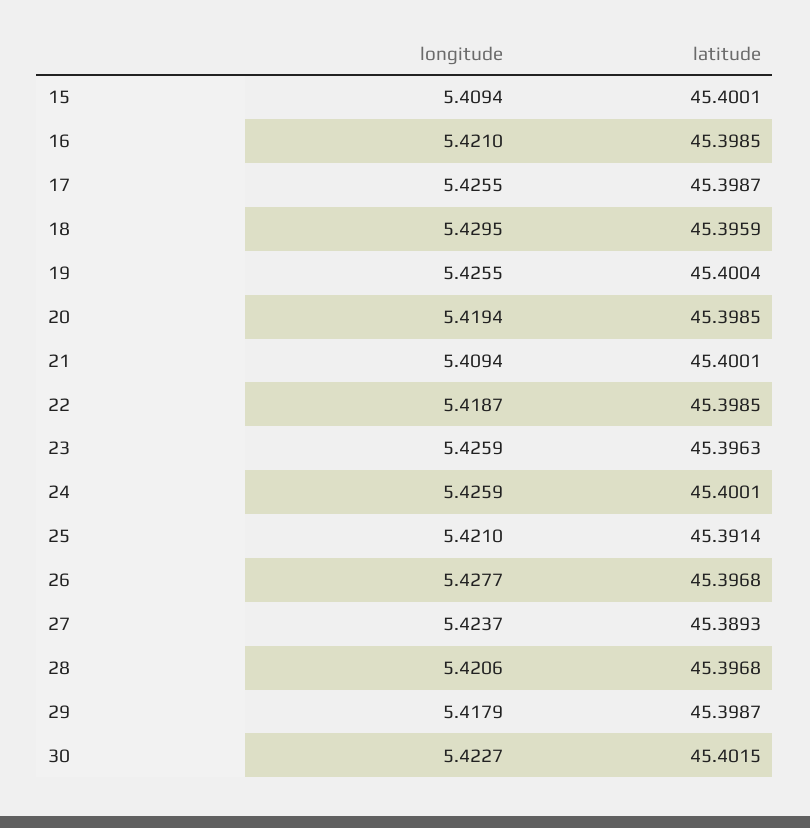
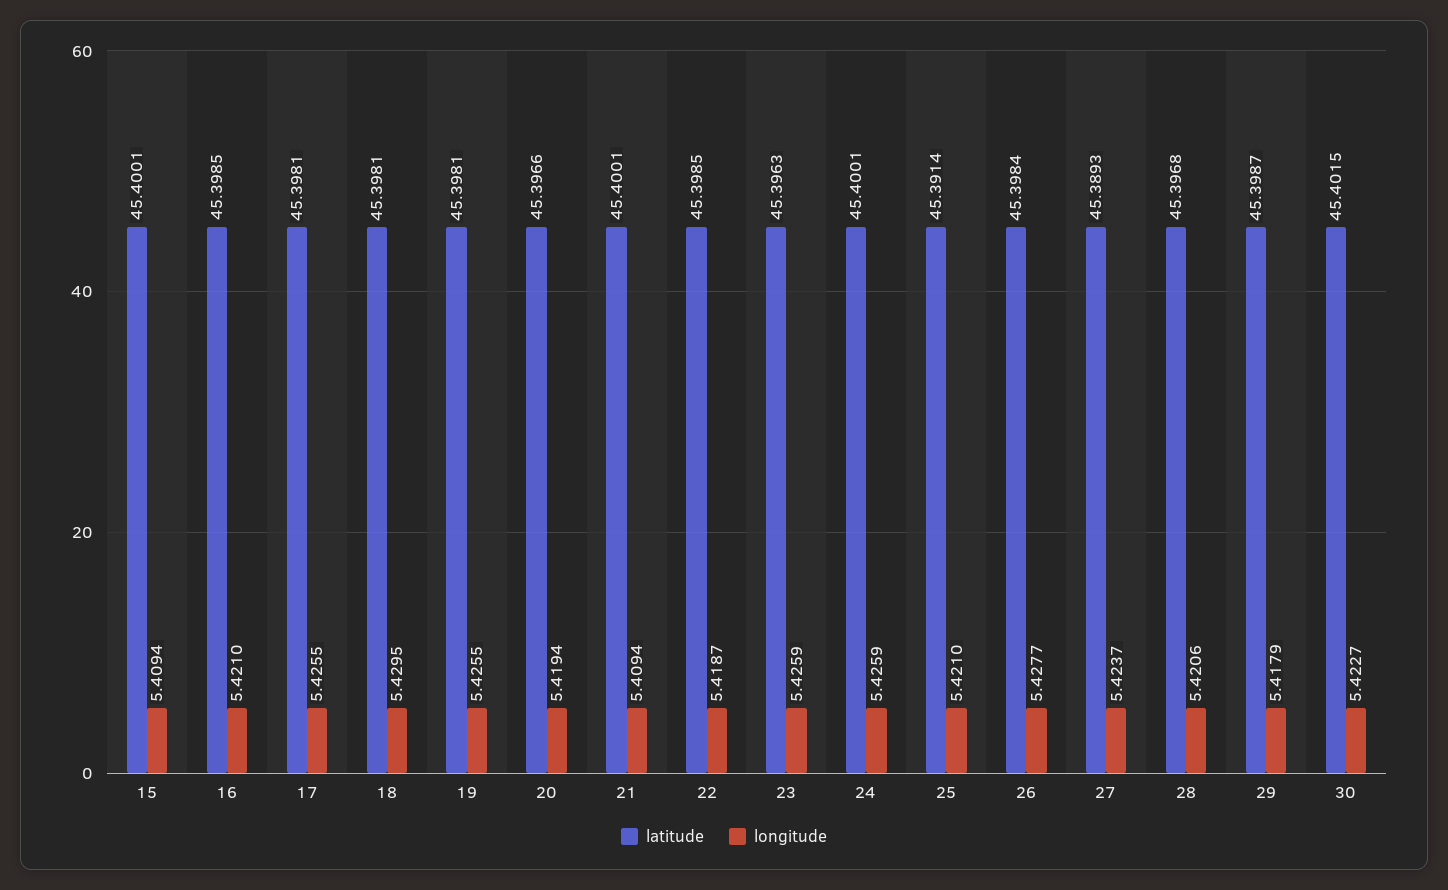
  {
    "longitude": {
      "15": 5.4094,
      "16": 5.421,
      "17": 5.4255,
      "18": 5.4295,
      "19": 5.4255,
      "20": 5.4194,
      "21": 5.4094,
      "22": 5.4187,
      "23": 5.4259,
      "24": 5.4259,
      "25": 5.421,
      "26": 5.4277,
      "27": 5.4237,
      "28": 5.4206,
      "29": 5.4179,
      "30": 5.4227
    },
    "latitude": {
      "15": 45.4001,
      "16": 45.3985,
-     "17": 45.3987,
+     "17": 45.3981,
-     "18": 45.3959,
+     "18": 45.3981,
-     "19": 45.4004,
+     "19": 45.3981,
-     "20": 45.3985,
+     "20": 45.3966,
      "21": 45.4001,
      "22": 45.3985,
      "23": 45.3963,
      "24": 45.4001,
      "25": 45.3914,
-     "26": 45.3968,
+     "26": 45.3984,
      "27": 45.3893,
      "28": 45.3968,
      "29": 45.3987,
      "30": 45.4015
    }
  }

